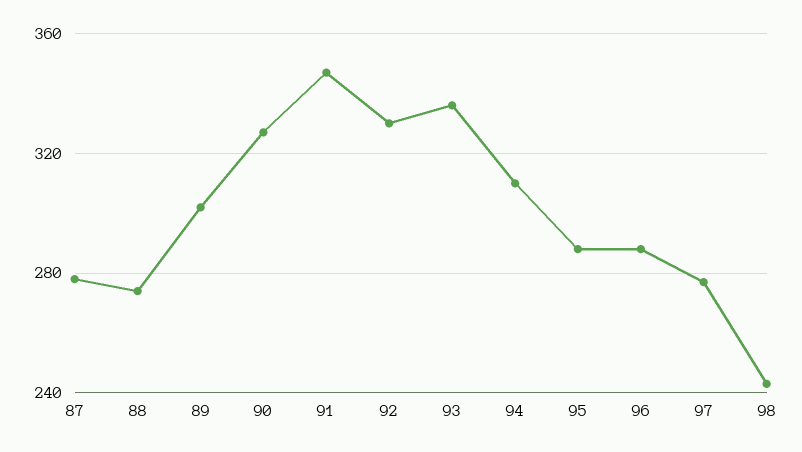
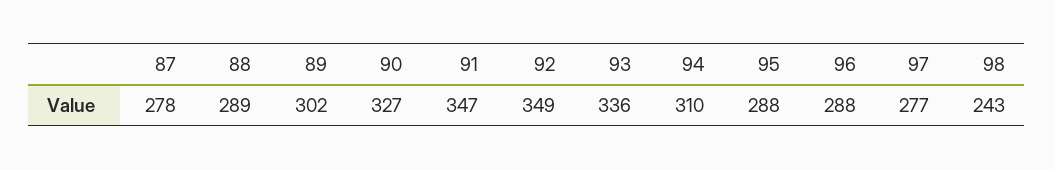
  {
    "87": 278,
-   "88": 275,
+   "88": 289,
    "89": 302,
    "90": 327,
    "91": 347,
-   "92": 330,
+   "92": 349,
    "93": 336,
    "94": 310,
    "95": 288,
    "96": 288,
    "97": 277,
    "98": 243
  }

